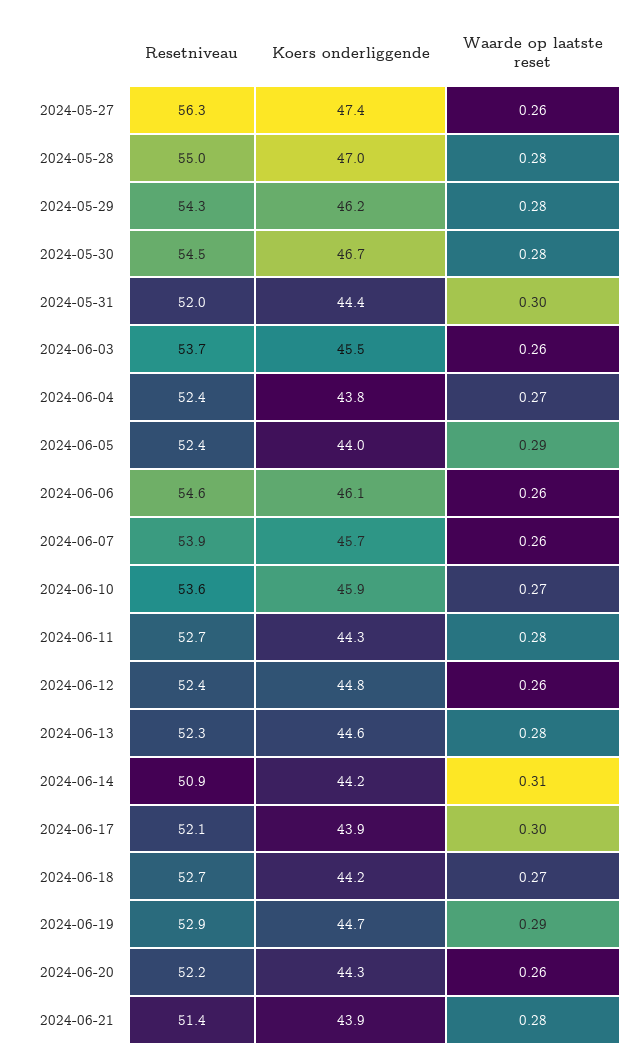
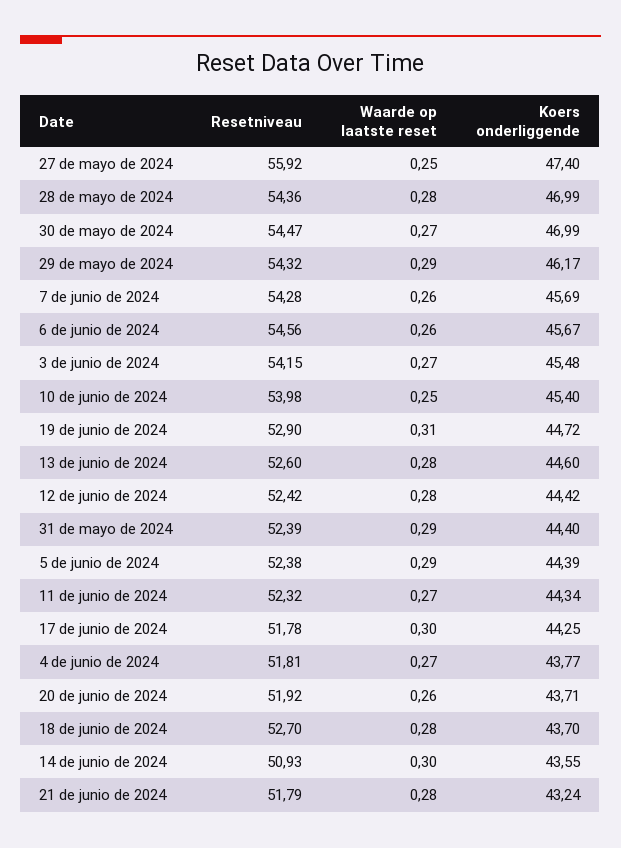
  {
    "Resetniveau": {
-     "2024-05-27": 56.3,
+     "2024-05-27": 55.92,
-     "2024-05-28": 55,
+     "2024-05-28": 54.36,
      "2024-05-29": 54.32,
      "2024-05-30": 54.47,
-     "2024-05-31": 52,
+     "2024-05-31": 52.39,
-     "2024-06-03": 53.7,
+     "2024-06-03": 54.15,
-     "2024-06-04": 52.4,
+     "2024-06-04": 51.81,
      "2024-06-05": 52.38,
      "2024-06-06": 54.56,
-     "2024-06-07": 53.9,
+     "2024-06-07": 54.28,
-     "2024-06-10": 53.6,
+     "2024-06-10": 53.98,
-     "2024-06-11": 52.7,
+     "2024-06-11": 52.32,
      "2024-06-12": 52.42,
-     "2024-06-13": 52.3,
+     "2024-06-13": 52.6,
      "2024-06-14": 50.93,
-     "2024-06-17": 52.1,
+     "2024-06-17": 51.78,
      "2024-06-18": 52.7,
      "2024-06-19": 52.9,
-     "2024-06-20": 52.2,
+     "2024-06-20": 51.92,
-     "2024-06-21": 51.4
+     "2024-06-21": 51.79
    },
    "Koers onderliggende": {
      "2024-05-27": 47.4,
      "2024-05-28": 46.99,
      "2024-05-29": 46.17,
-     "2024-05-30": 46.7,
+     "2024-05-30": 46.99,
      "2024-05-31": 44.4,
      "2024-06-03": 45.48,
      "2024-06-04": 43.77,
-     "2024-06-05": 44,
+     "2024-06-05": 44.39,
-     "2024-06-06": 46.1,
+     "2024-06-06": 45.67,
      "2024-06-07": 45.69,
-     "2024-06-10": 45.9,
+     "2024-06-10": 45.4,
      "2024-06-11": 44.34,
-     "2024-06-12": 44.8,
+     "2024-06-12": 44.42,
      "2024-06-13": 44.6,
-     "2024-06-14": 44.2,
+     "2024-06-14": 43.55,
-     "2024-06-17": 43.9,
+     "2024-06-17": 44.25,
-     "2024-06-18": 44.2,
+     "2024-06-18": 43.7,
      "2024-06-19": 44.72,
-     "2024-06-20": 44.3,
+     "2024-06-20": 43.71,
-     "2024-06-21": 43.9
+     "2024-06-21": 43.24
    },
    "Waarde op laatste reset": {
-     "2024-05-27": 0.26,
+     "2024-05-27": 0.25,
      "2024-05-28": 0.28,
-     "2024-05-29": 0.28,
+     "2024-05-29": 0.29,
-     "2024-05-30": 0.28,
+     "2024-05-30": 0.27,
-     "2024-05-31": 0.3,
+     "2024-05-31": 0.29,
-     "2024-06-03": 0.26,
+     "2024-06-03": 0.27,
      "2024-06-04": 0.27,
      "2024-06-05": 0.29,
      "2024-06-06": 0.26,
      "2024-06-07": 0.26,
-     "2024-06-10": 0.27,
+     "2024-06-10": 0.25,
-     "2024-06-11": 0.28,
+     "2024-06-11": 0.27,
-     "2024-06-12": 0.26,
+     "2024-06-12": 0.28,
      "2024-06-13": 0.28,
-     "2024-06-14": 0.31,
+     "2024-06-14": 0.3,
      "2024-06-17": 0.3,
-     "2024-06-18": 0.27,
+     "2024-06-18": 0.28,
-     "2024-06-19": 0.29,
+     "2024-06-19": 0.31,
      "2024-06-20": 0.26,
      "2024-06-21": 0.28
    }
  }

